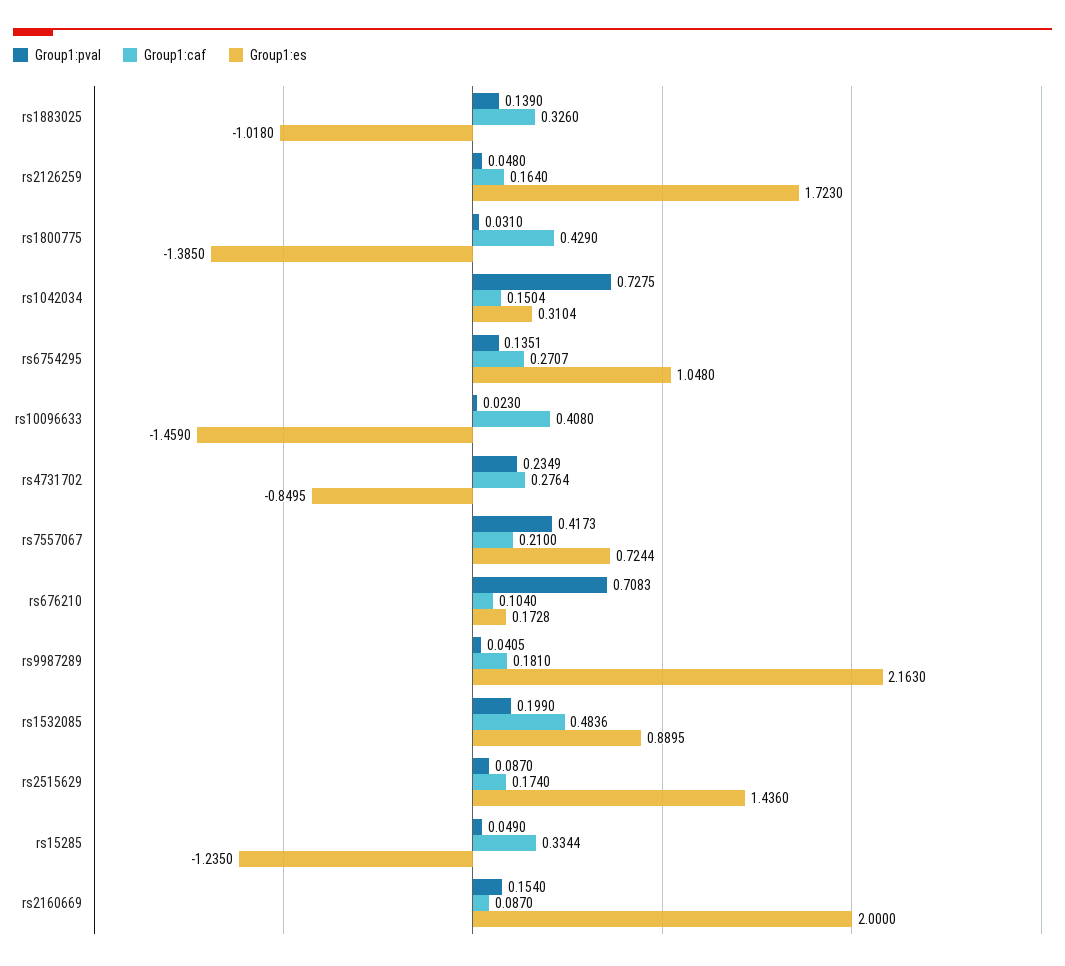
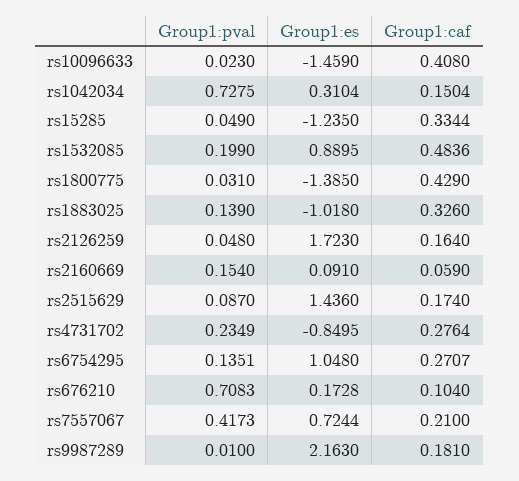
  {
    "Group1:pval": {
      "rs1883025": 0.139,
      "rs2126259": 0.048,
      "rs1800775": 0.031,
      "rs1042034": 0.7275,
      "rs6754295": 0.1351,
      "rs10096633": 0.023,
      "rs4731702": 0.2349,
      "rs7557067": 0.4173,
      "rs676210": 0.7083,
-     "rs9987289": 0.0405,
+     "rs9987289": 0.01,
      "rs1532085": 0.199,
      "rs2515629": 0.087,
      "rs15285": 0.049,
      "rs2160669": 0.154
    },
    "Group1:caf": {
      "rs1883025": 0.326,
      "rs2126259": 0.164,
      "rs1800775": 0.429,
      "rs1042034": 0.1504,
      "rs6754295": 0.2707,
      "rs10096633": 0.408,
      "rs4731702": 0.2764,
      "rs7557067": 0.21,
      "rs676210": 0.104,
      "rs9987289": 0.181,
      "rs1532085": 0.4836,
      "rs2515629": 0.174,
      "rs15285": 0.3344,
-     "rs2160669": 0.087
+     "rs2160669": 0.059
    },
    "Group1:es": {
      "rs1883025": -1.018,
      "rs2126259": 1.723,
      "rs1800775": -1.385,
      "rs1042034": 0.3104,
      "rs6754295": 1.048,
      "rs10096633": -1.459,
      "rs4731702": -0.8495,
      "rs7557067": 0.7244,
      "rs676210": 0.1728,
      "rs9987289": 2.163,
      "rs1532085": 0.8895,
      "rs2515629": 1.436,
      "rs15285": -1.235,
-     "rs2160669": 2
+     "rs2160669": 0.091
    }
  }

